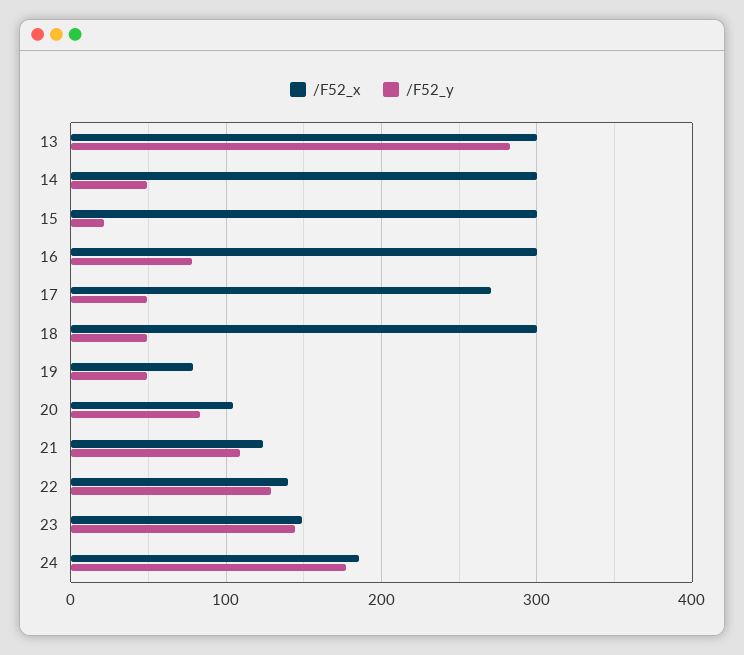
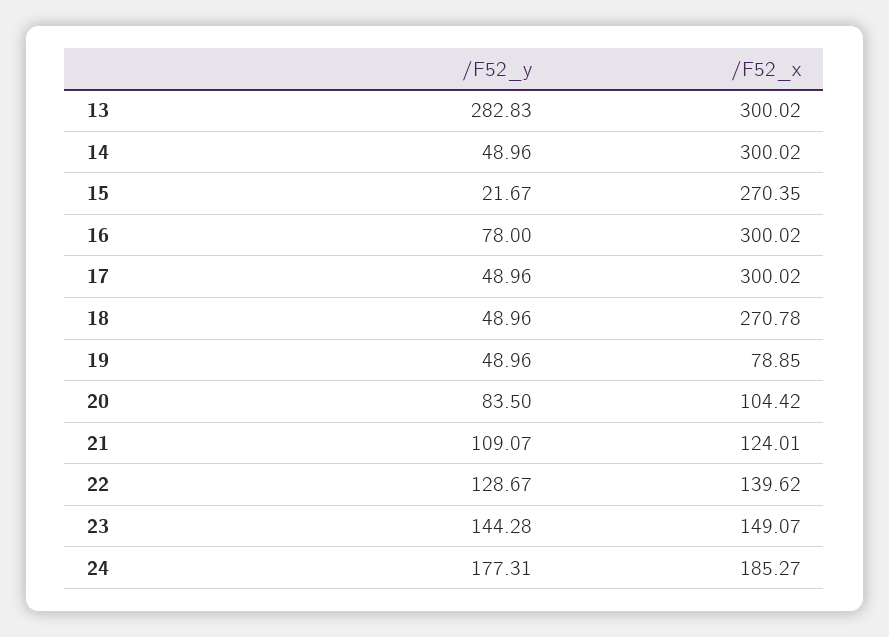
  {
    "/F52_x": {
      "13": 300.02,
      "14": 300.02,
-     "15": 300,
+     "15": 270.35,
      "16": 300.02,
-     "17": 270,
+     "17": 300.02,
-     "18": 300,
+     "18": 270.78,
      "19": 78.85,
      "20": 104.42,
      "21": 124.01,
      "22": 139.62,
      "23": 149.07,
      "24": 185.27
    },
    "/F52_y": {
      "13": 282.83,
      "14": 48.96,
      "15": 21.67,
      "16": 78,
      "17": 48.96,
      "18": 48.96,
      "19": 48.96,
      "20": 83.5,
      "21": 109.07,
      "22": 128.67,
      "23": 144.28,
      "24": 177.31
    }
  }

